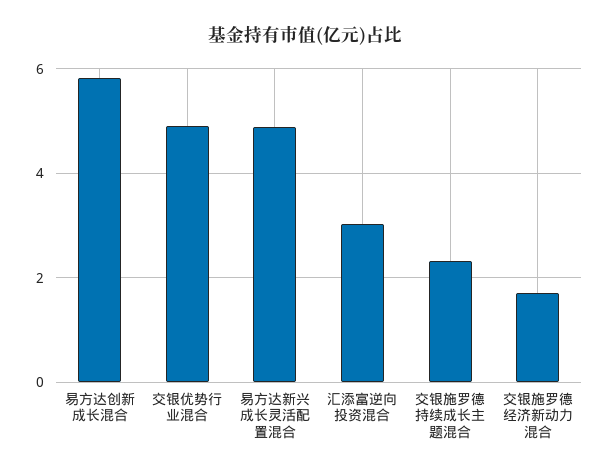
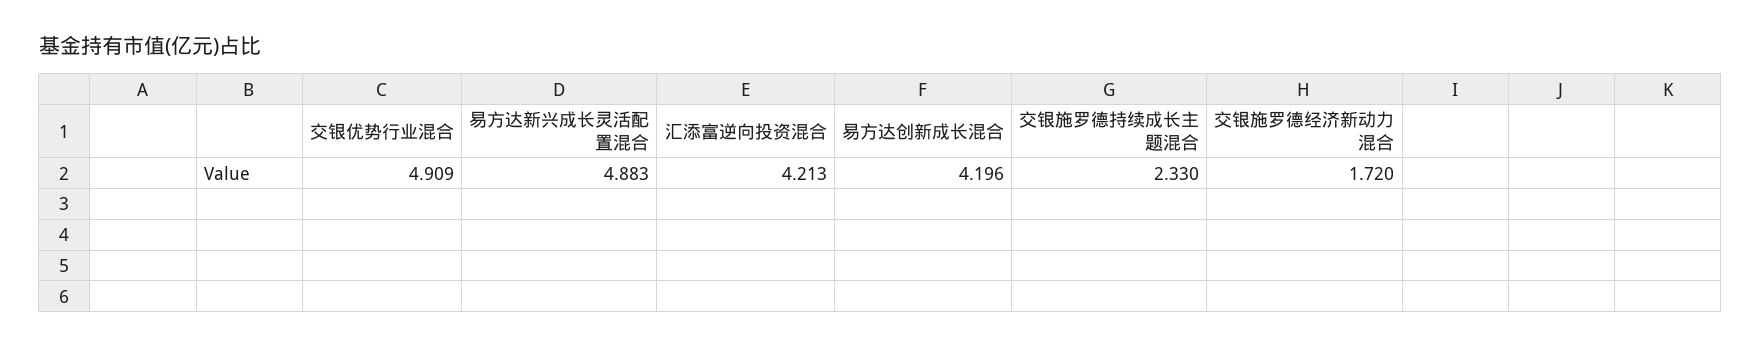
  {
-   "易方达创新成长混合": 5.8,
+   "易方达创新成长混合": 4.196,
    "交银优势行业混合": 4.909,
    "易方达新兴成长灵活配置混合": 4.883,
-   "汇添富逆向投资混合": 3,
+   "汇添富逆向投资混合": 4.213,
    "交银施罗德持续成长主题混合": 2.33,
    "交银施罗德经济新动力混合": 1.72
  }

